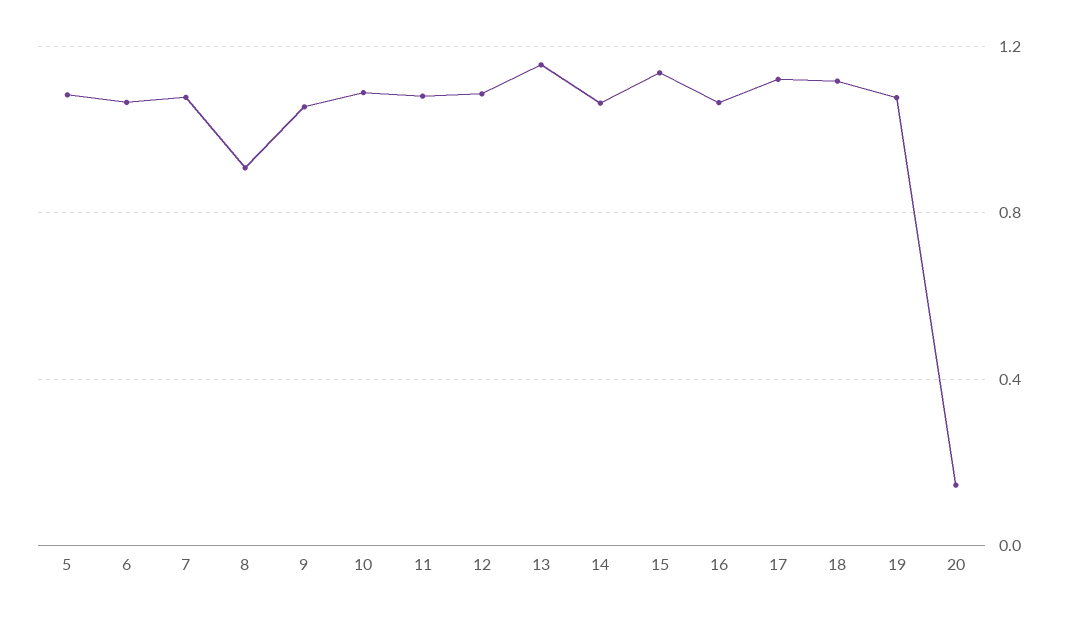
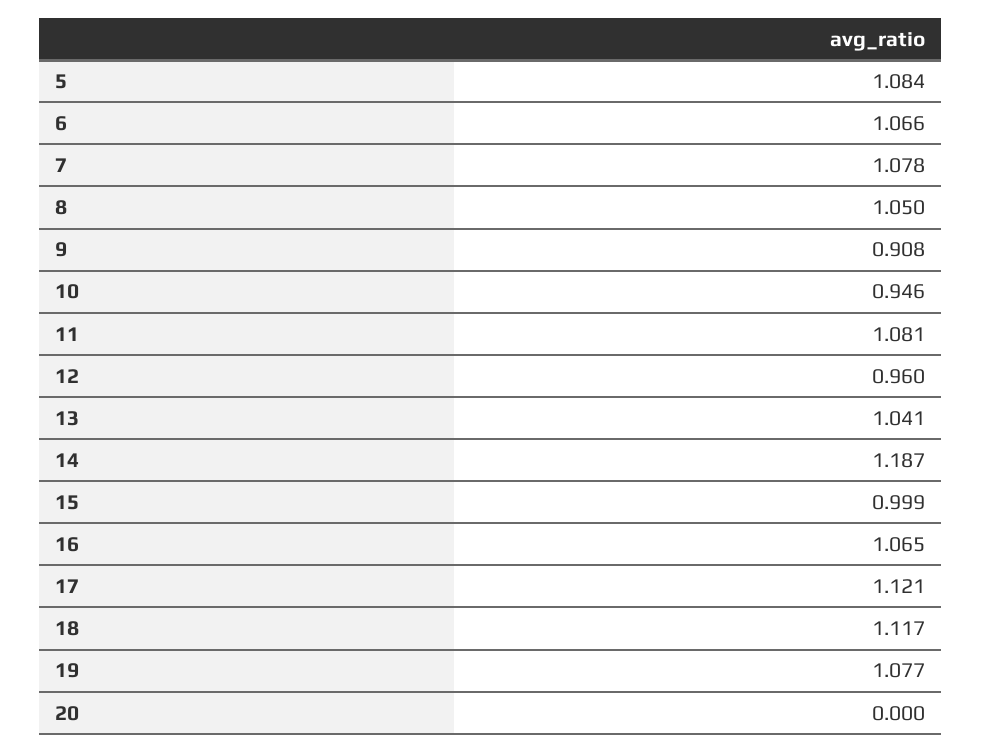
  {
    "5": 1.084,
    "6": 1.066,
    "7": 1.078,
-   "8": 0.9,
+   "8": 1.05,
-   "9": 1.05,
+   "9": 0.908,
-   "10": 1.1,
+   "10": 0.946,
    "11": 1.081,
-   "12": 1.1,
+   "12": 0.96,
-   "13": 1.15,
+   "13": 1.041,
-   "14": 1.05,
+   "14": 1.187,
-   "15": 1.15,
+   "15": 0.999,
    "16": 1.065,
    "17": 1.121,
    "18": 1.117,
    "19": 1.077,
-   "20": 0.15
+   "20": 0
  }

